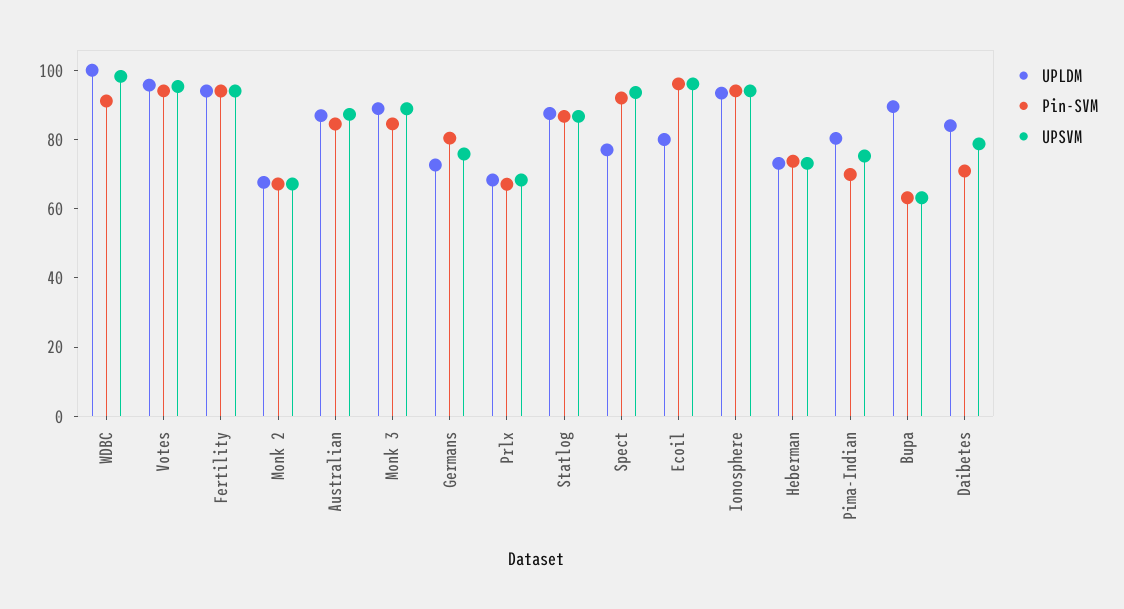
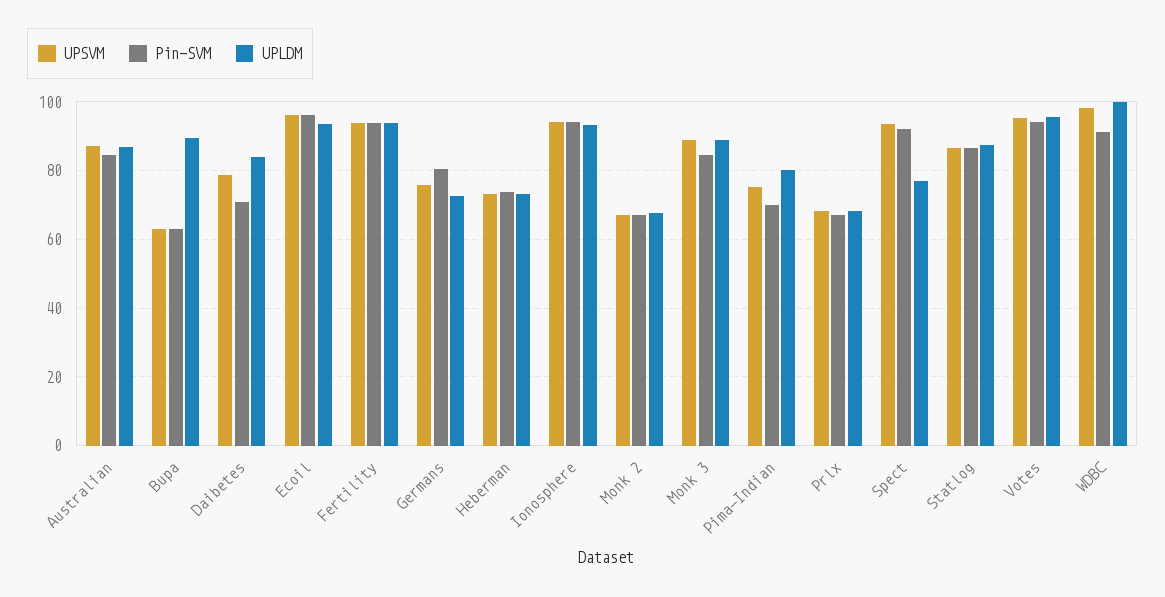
  {
    "UPLDM": {
      "WDBC": 100,
      "Votes": 96,
      "Fertility": 94,
      "Monk 2": 68,
      "Australian": 86,
      "Monk 3": 88,
      "Germans": 72,
      "Prlx": 68,
      "Statlog": 88,
      "Spect": 78,
-     "Ecoil": 80,
+     "Ecoil": 94,
      "Ionosphere": 94,
      "Heberman": 74,
      "Pima-Indian": 80,
      "Bupa": 90,
      "Daibetes": 84
    },
    "Pin-SVM": {
      "WDBC": 92,
      "Votes": 94,
      "Fertility": 94,
      "Monk 2": 68,
      "Australian": 84,
      "Monk 3": 84,
      "Germans": 80,
      "Prlx": 68,
      "Statlog": 86,
      "Spect": 92,
      "Ecoil": 96,
      "Ionosphere": 94,
      "Heberman": 74,
      "Pima-Indian": 70,
      "Bupa": 64,
      "Daibetes": 70
    },
    "UPSVM": {
      "WDBC": 98,
      "Votes": 96,
      "Fertility": 94,
      "Monk 2": 68,
      "Australian": 88,
      "Monk 3": 88,
      "Germans": 76,
      "Prlx": 68,
      "Statlog": 86,
      "Spect": 94,
      "Ecoil": 96,
      "Ionosphere": 94,
      "Heberman": 74,
      "Pima-Indian": 76,
      "Bupa": 64,
      "Daibetes": 78
    }
  }

